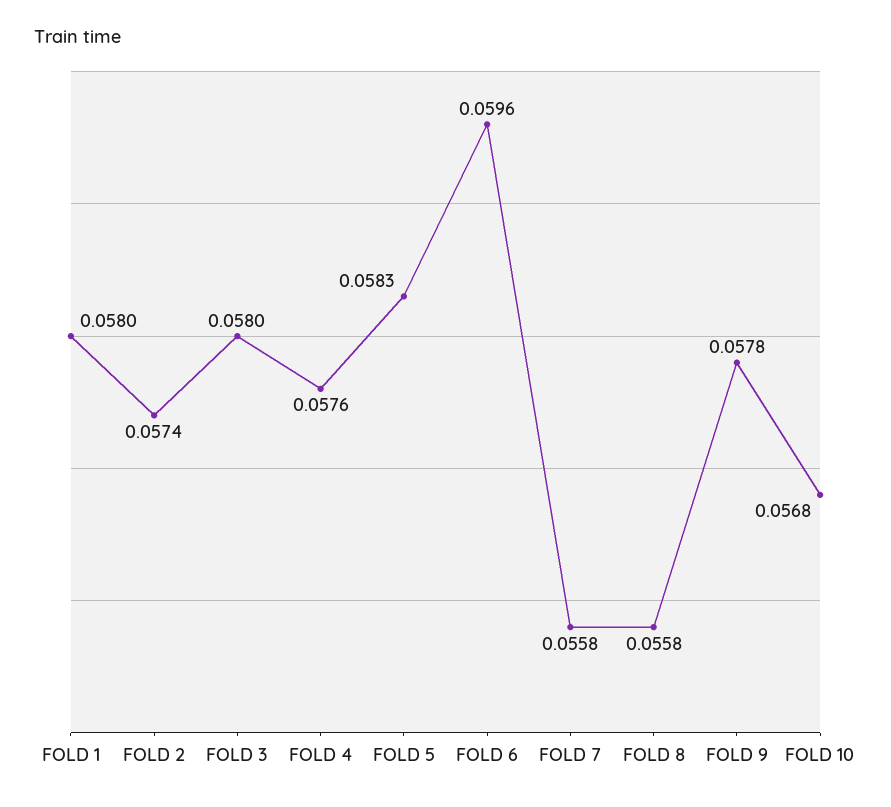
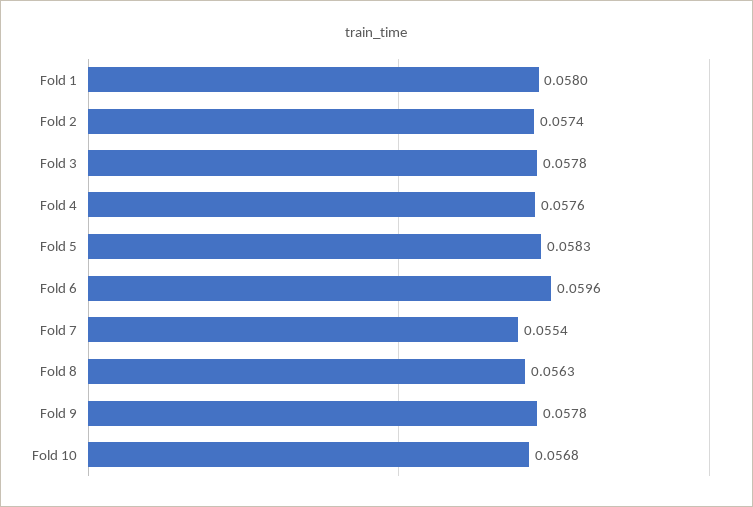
  {
    "FOLD 1": 0.058,
    "FOLD 2": 0.0574,
-   "FOLD 3": 0.058,
+   "FOLD 3": 0.0578,
    "FOLD 4": 0.0576,
    "FOLD 5": 0.0583,
    "FOLD 6": 0.0596,
-   "FOLD 7": 0.0558,
+   "FOLD 7": 0.0554,
-   "FOLD 8": 0.0558,
+   "FOLD 8": 0.0563,
    "FOLD 9": 0.0578,
    "FOLD 10": 0.0568
  }

